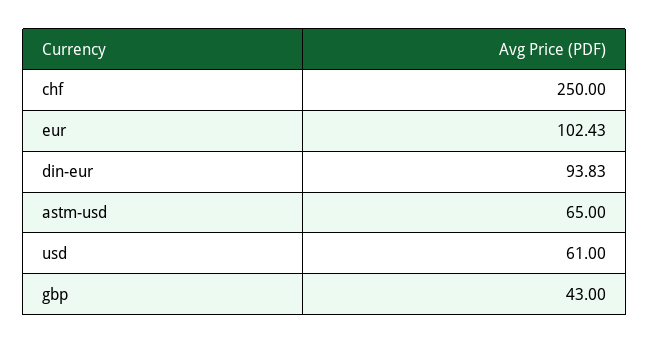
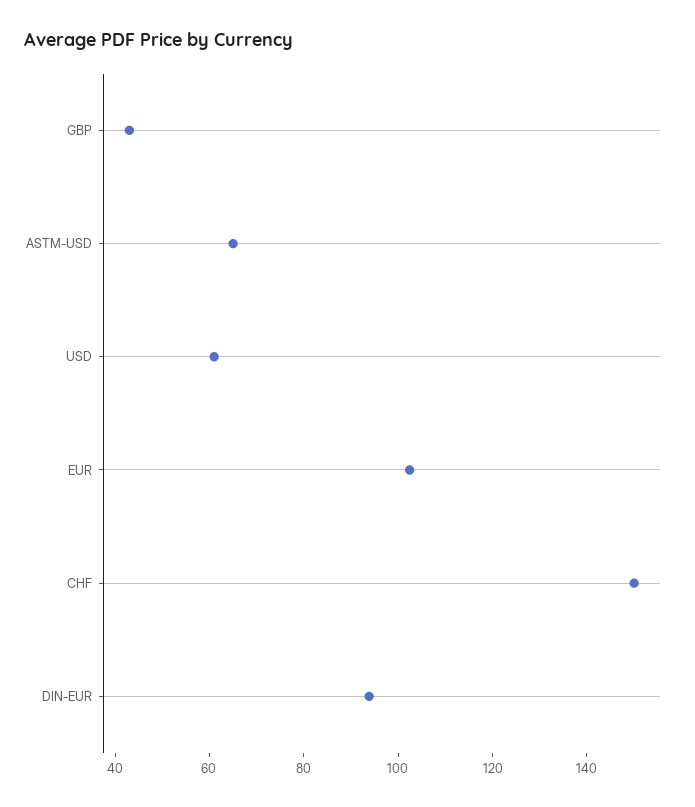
  {
-   "chf": 250,
+   "chf": 150,
    "eur": 102.43,
    "din-eur": 93.83,
    "astm-usd": 65,
    "usd": 61,
    "gbp": 43
  }

